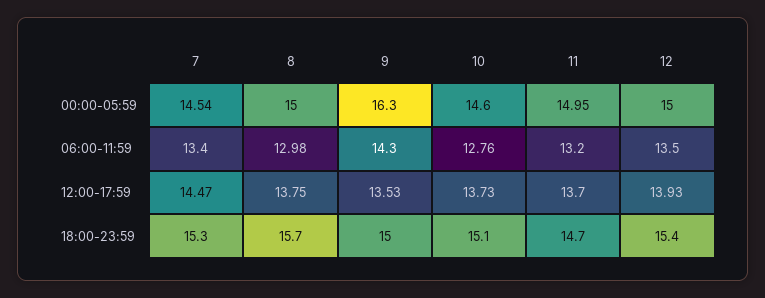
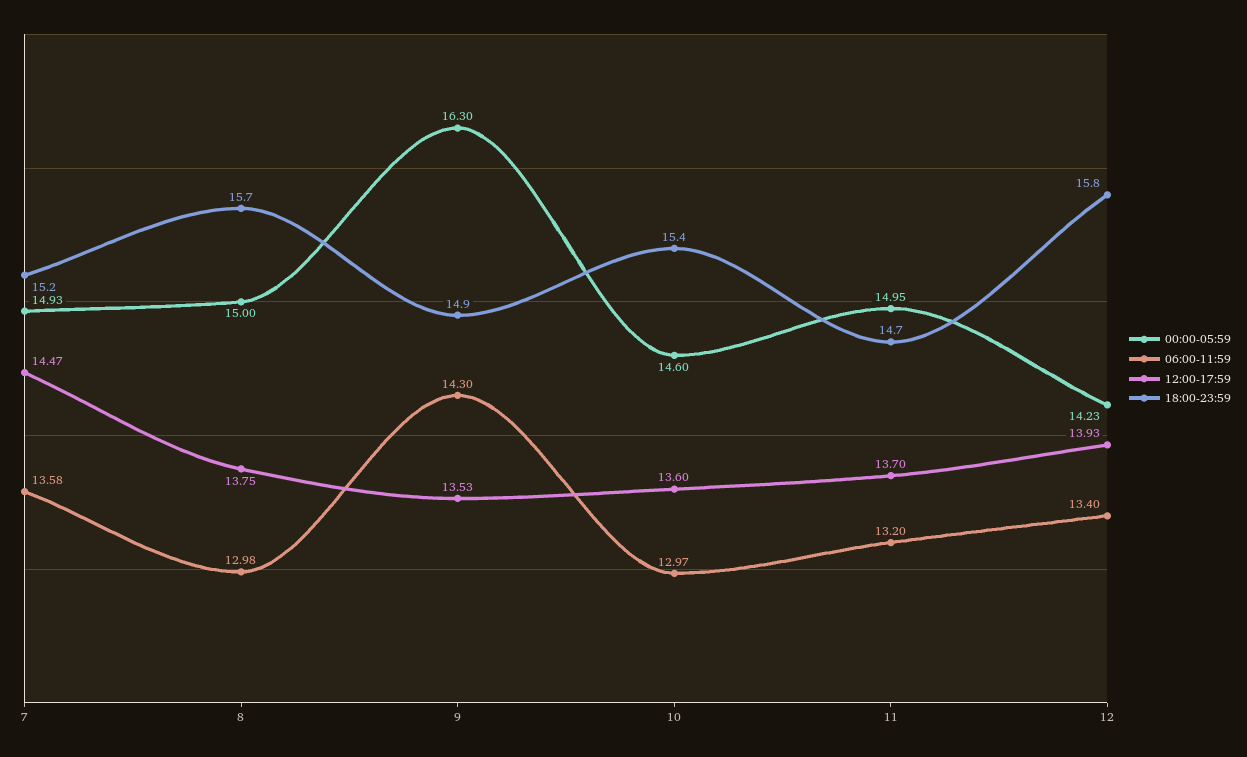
  {
    "00:00-05:59": {
-     "7": 14.54,
+     "7": 14.93,
      "8": 15,
      "9": 16.3,
      "10": 14.6,
      "11": 14.95,
-     "12": 15
+     "12": 14.23
    },
    "06:00-11:59": {
-     "7": 13.4,
+     "7": 13.58,
      "8": 12.98,
      "9": 14.3,
-     "10": 12.76,
+     "10": 12.97,
      "11": 13.2,
-     "12": 13.5
+     "12": 13.4
    },
    "12:00-17:59": {
      "7": 14.47,
      "8": 13.75,
      "9": 13.53,
-     "10": 13.73,
+     "10": 13.6,
      "11": 13.7,
      "12": 13.93
    },
    "18:00-23:59": {
-     "7": 15.3,
+     "7": 15.2,
      "8": 15.7,
-     "9": 15,
+     "9": 14.9,
-     "10": 15.1,
+     "10": 15.4,
      "11": 14.7,
-     "12": 15.4
+     "12": 15.8
    }
  }

